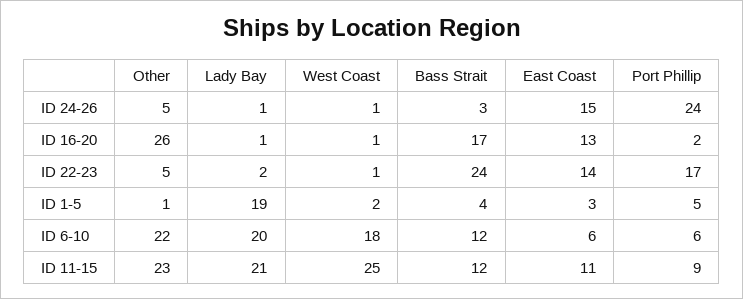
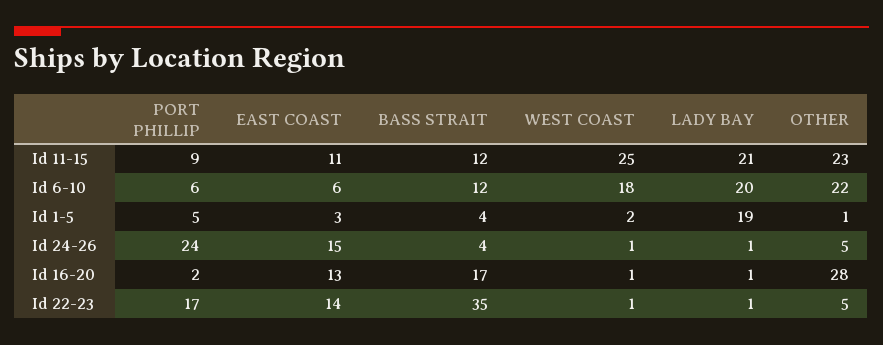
  {
    "Other": {
      "ID 24-26": 5,
-     "ID 16-20": 26,
+     "ID 16-20": 28,
      "ID 22-23": 5,
      "ID 1-5": 1,
      "ID 6-10": 22,
      "ID 11-15": 23
    },
    "Lady Bay": {
      "ID 24-26": 1,
      "ID 16-20": 1,
-     "ID 22-23": 2,
+     "ID 22-23": 1,
      "ID 1-5": 19,
      "ID 6-10": 20,
      "ID 11-15": 21
    },
    "West Coast": {
      "ID 24-26": 1,
      "ID 16-20": 1,
      "ID 22-23": 1,
      "ID 1-5": 2,
      "ID 6-10": 18,
      "ID 11-15": 25
    },
    "Bass Strait": {
-     "ID 24-26": 3,
+     "ID 24-26": 4,
      "ID 16-20": 17,
-     "ID 22-23": 24,
+     "ID 22-23": 35,
      "ID 1-5": 4,
      "ID 6-10": 12,
      "ID 11-15": 12
    },
    "East Coast": {
      "ID 24-26": 15,
      "ID 16-20": 13,
      "ID 22-23": 14,
      "ID 1-5": 3,
      "ID 6-10": 6,
      "ID 11-15": 11
    },
    "Port Phillip": {
      "ID 24-26": 24,
      "ID 16-20": 2,
      "ID 22-23": 17,
      "ID 1-5": 5,
      "ID 6-10": 6,
      "ID 11-15": 9
    }
  }

